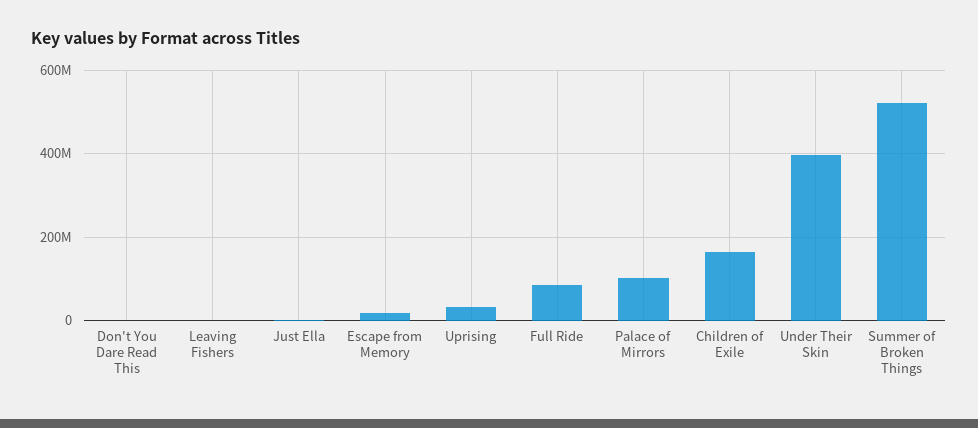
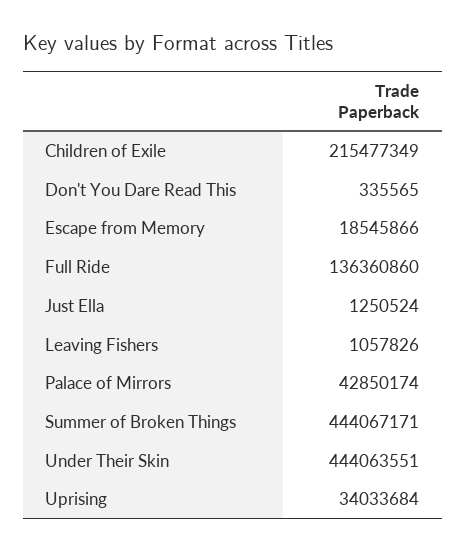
  {
    "Don't You Dare Read This": 335565,
    "Leaving Fishers": 1057826,
    "Just Ella": 1250524,
    "Escape from Memory": 18545866,
    "Uprising": 34033684,
-   "Full Ride": 80000000,
+   "Full Ride": 136360860,
-   "Palace of Mirrors": 100000000,
+   "Palace of Mirrors": 42850174,
-   "Children of Exile": 160000000,
+   "Children of Exile": 215477349,
-   "Under Their Skin": 400000000,
+   "Under Their Skin": 444063551,
-   "Summer of Broken Things": 520000000
+   "Summer of Broken Things": 444067171
  }

